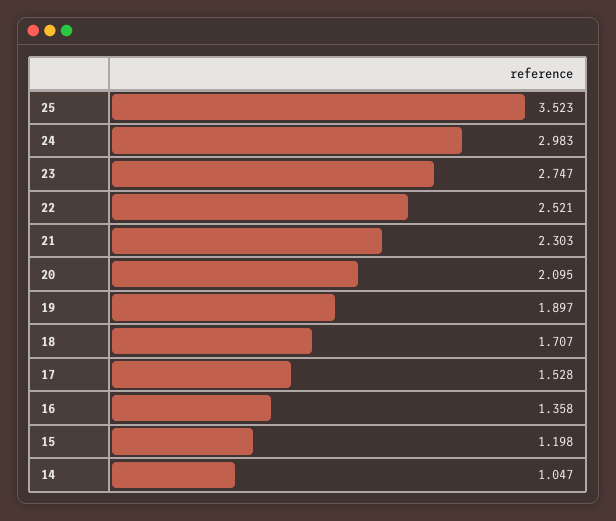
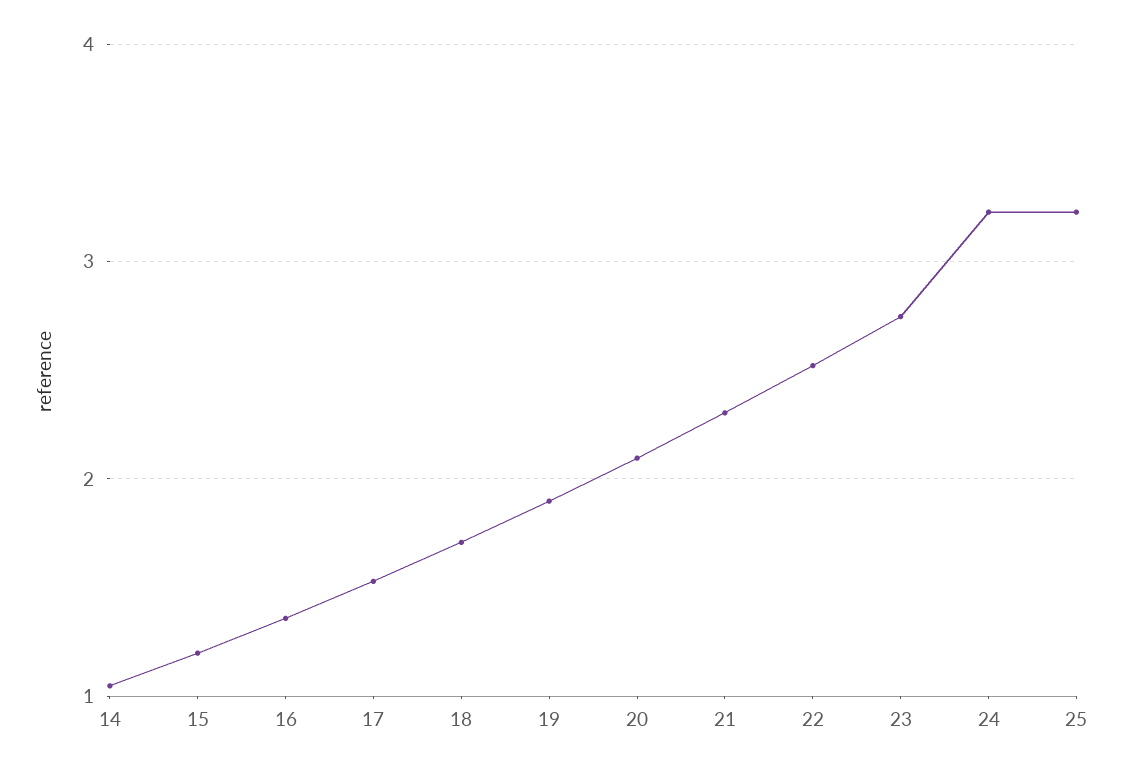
  {
-   "25": 3.523,
+   "25": 3.2,
-   "24": 2.983,
+   "24": 3.2,
    "23": 2.747,
    "22": 2.521,
    "21": 2.303,
    "20": 2.095,
    "19": 1.897,
    "18": 1.707,
    "17": 1.528,
    "16": 1.358,
    "15": 1.198,
    "14": 1.047
  }

